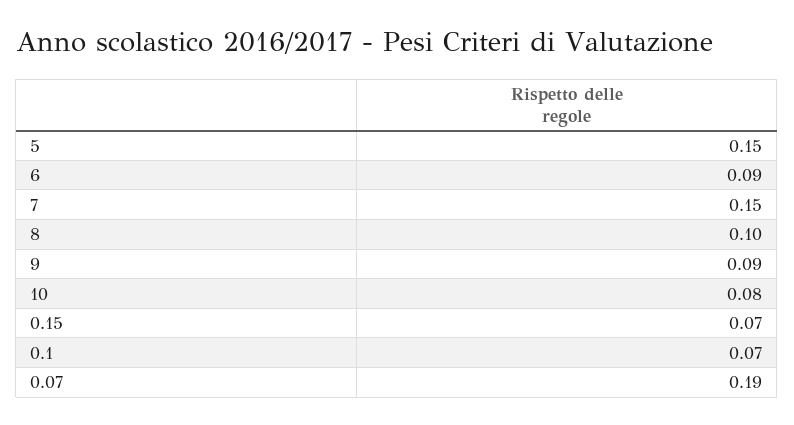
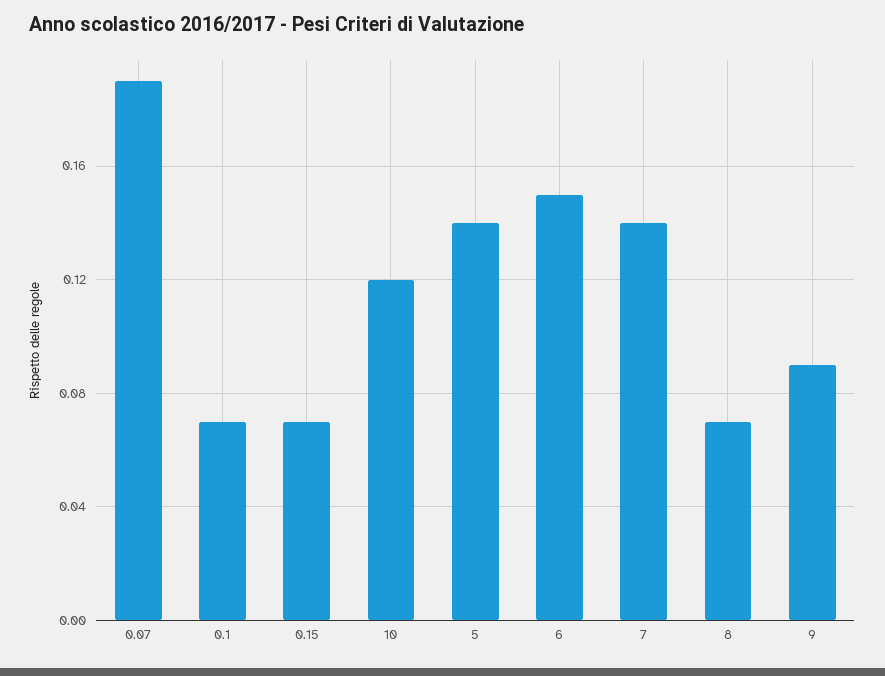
  {
-   "5": 0.15,
+   "5": 0.14,
-   "6": 0.09,
+   "6": 0.15,
-   "7": 0.15,
+   "7": 0.14,
-   "8": 0.1,
+   "8": 0.07,
    "9": 0.09,
-   "10": 0.08,
+   "10": 0.12,
    "0.15": 0.07,
    "0.1": 0.07,
    "0.07": 0.19
  }

